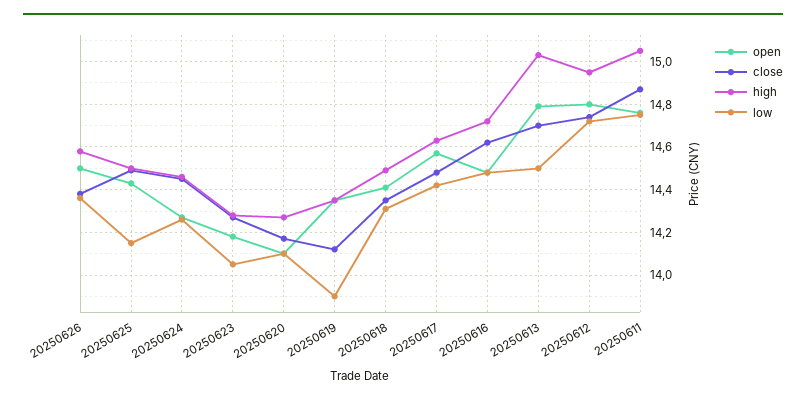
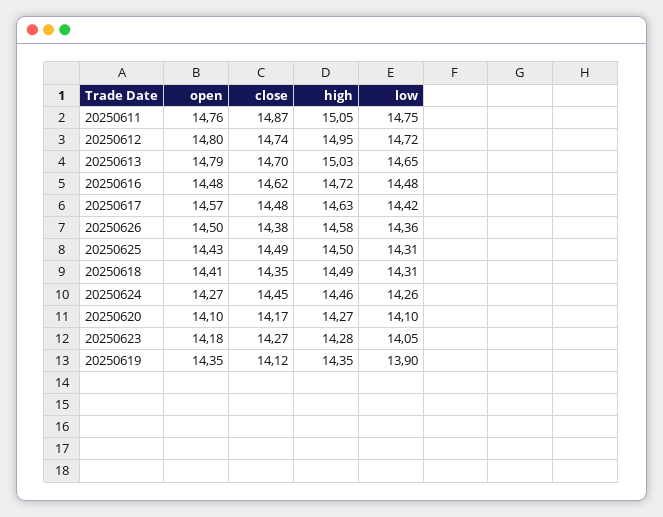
  {
    "open": {
      "20250626": 14.5,
      "20250625": 14.43,
      "20250624": 14.27,
      "20250623": 14.18,
      "20250620": 14.1,
      "20250619": 14.35,
      "20250618": 14.41,
      "20250617": 14.57,
      "20250616": 14.48,
      "20250613": 14.79,
      "20250612": 14.8,
      "20250611": 14.76
    },
    "close": {
      "20250626": 14.38,
      "20250625": 14.49,
      "20250624": 14.45,
      "20250623": 14.27,
      "20250620": 14.17,
      "20250619": 14.12,
      "20250618": 14.35,
      "20250617": 14.48,
      "20250616": 14.62,
      "20250613": 14.7,
      "20250612": 14.74,
      "20250611": 14.87
    },
    "high": {
      "20250626": 14.58,
      "20250625": 14.5,
      "20250624": 14.46,
      "20250623": 14.28,
      "20250620": 14.27,
      "20250619": 14.35,
      "20250618": 14.49,
      "20250617": 14.63,
      "20250616": 14.72,
      "20250613": 15.03,
      "20250612": 14.95,
      "20250611": 15.05
    },
    "low": {
      "20250626": 14.36,
-     "20250625": 14.15,
+     "20250625": 14.31,
      "20250624": 14.26,
      "20250623": 14.05,
      "20250620": 14.1,
      "20250619": 13.9,
      "20250618": 14.31,
      "20250617": 14.42,
      "20250616": 14.48,
-     "20250613": 14.5,
+     "20250613": 14.65,
      "20250612": 14.72,
      "20250611": 14.75
    }
  }

